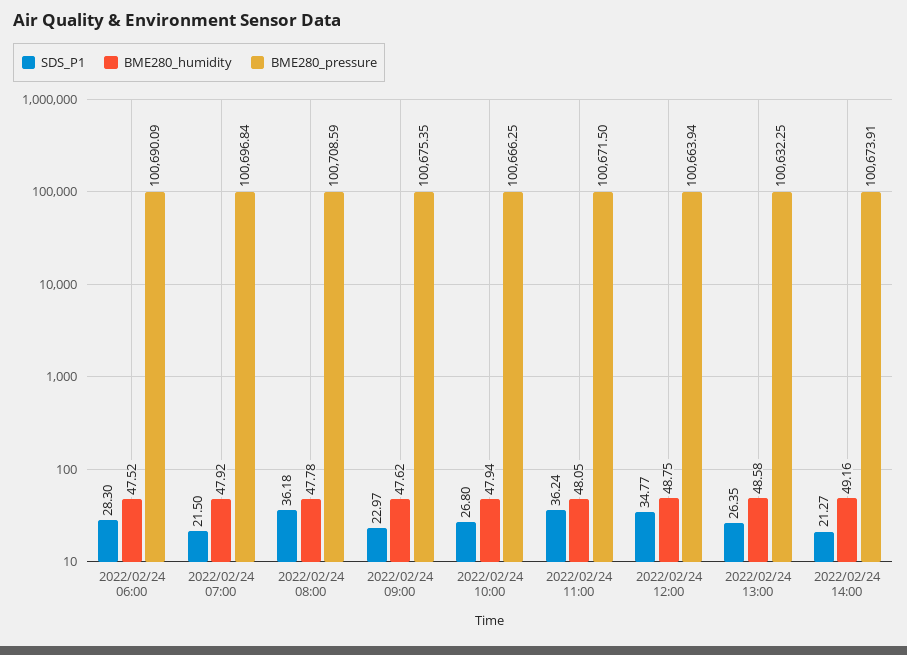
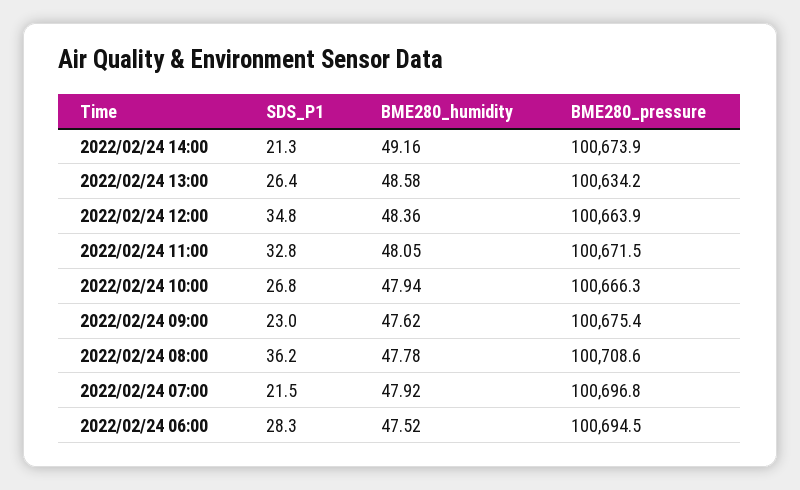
  {
    "SDS_P1": {
      "2022/02/24 06:00": 28.3,
      "2022/02/24 07:00": 21.5,
      "2022/02/24 08:00": 36.18,
      "2022/02/24 09:00": 22.97,
      "2022/02/24 10:00": 26.8,
-     "2022/02/24 11:00": 36.24,
+     "2022/02/24 11:00": 32.8,
      "2022/02/24 12:00": 34.77,
      "2022/02/24 13:00": 26.35,
      "2022/02/24 14:00": 21.27
    },
    "BME280_humidity": {
      "2022/02/24 06:00": 47.52,
      "2022/02/24 07:00": 47.92,
      "2022/02/24 08:00": 47.78,
      "2022/02/24 09:00": 47.62,
      "2022/02/24 10:00": 47.94,
      "2022/02/24 11:00": 48.05,
-     "2022/02/24 12:00": 48.75,
+     "2022/02/24 12:00": 48.36,
      "2022/02/24 13:00": 48.58,
      "2022/02/24 14:00": 49.16
    },
    "BME280_pressure": {
-     "2022/02/24 06:00": 100690.09,
+     "2022/02/24 06:00": 100694.5,
      "2022/02/24 07:00": 100696.84,
      "2022/02/24 08:00": 100708.59,
      "2022/02/24 09:00": 100675.35,
      "2022/02/24 10:00": 100666.25,
      "2022/02/24 11:00": 100671.5,
      "2022/02/24 12:00": 100663.94,
-     "2022/02/24 13:00": 100632.25,
+     "2022/02/24 13:00": 100634.2,
      "2022/02/24 14:00": 100673.91
    }
  }

